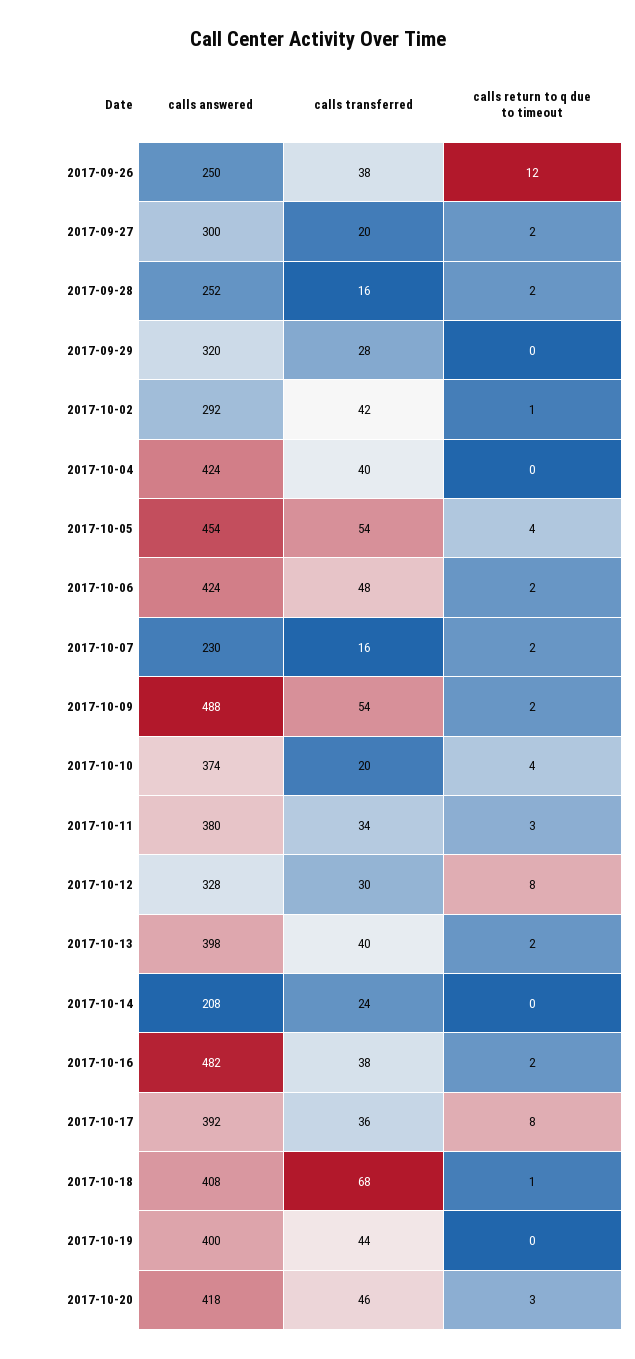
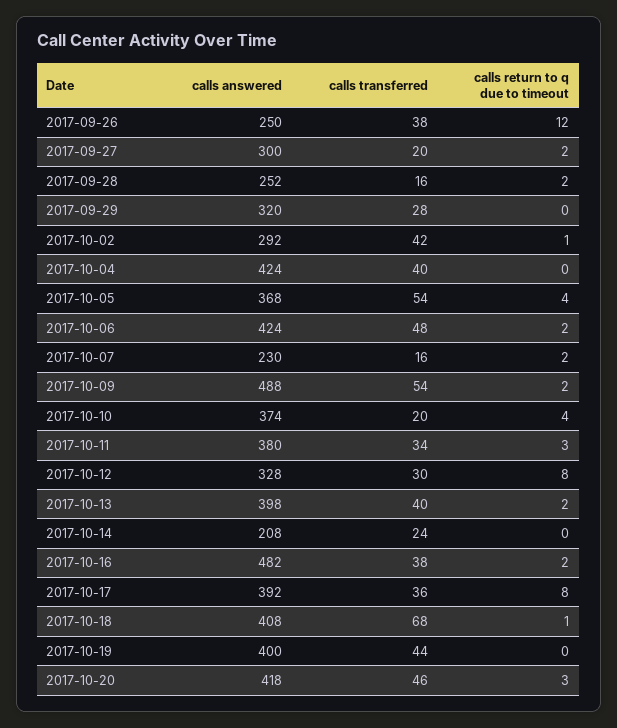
  {
    "calls answered": {
      "2017-09-26": 250,
      "2017-09-27": 300,
      "2017-09-28": 252,
      "2017-09-29": 320,
      "2017-10-02": 292,
      "2017-10-04": 424,
-     "2017-10-05": 454,
+     "2017-10-05": 368,
      "2017-10-06": 424,
      "2017-10-07": 230,
      "2017-10-09": 488,
      "2017-10-10": 374,
      "2017-10-11": 380,
      "2017-10-12": 328,
      "2017-10-13": 398,
      "2017-10-14": 208,
      "2017-10-16": 482,
      "2017-10-17": 392,
      "2017-10-18": 408,
      "2017-10-19": 400,
      "2017-10-20": 418
    },
    "calls transferred": {
      "2017-09-26": 38,
      "2017-09-27": 20,
      "2017-09-28": 16,
      "2017-09-29": 28,
      "2017-10-02": 42,
      "2017-10-04": 40,
      "2017-10-05": 54,
      "2017-10-06": 48,
      "2017-10-07": 16,
      "2017-10-09": 54,
      "2017-10-10": 20,
      "2017-10-11": 34,
      "2017-10-12": 30,
      "2017-10-13": 40,
      "2017-10-14": 24,
      "2017-10-16": 38,
      "2017-10-17": 36,
      "2017-10-18": 68,
      "2017-10-19": 44,
      "2017-10-20": 46
    },
    "calls return to q due to timeout": {
      "2017-09-26": 12,
      "2017-09-27": 2,
      "2017-09-28": 2,
      "2017-09-29": 0,
      "2017-10-02": 1,
      "2017-10-04": 0,
      "2017-10-05": 4,
      "2017-10-06": 2,
      "2017-10-07": 2,
      "2017-10-09": 2,
      "2017-10-10": 4,
      "2017-10-11": 3,
      "2017-10-12": 8,
      "2017-10-13": 2,
      "2017-10-14": 0,
      "2017-10-16": 2,
      "2017-10-17": 8,
      "2017-10-18": 1,
      "2017-10-19": 0,
      "2017-10-20": 3
    }
  }

